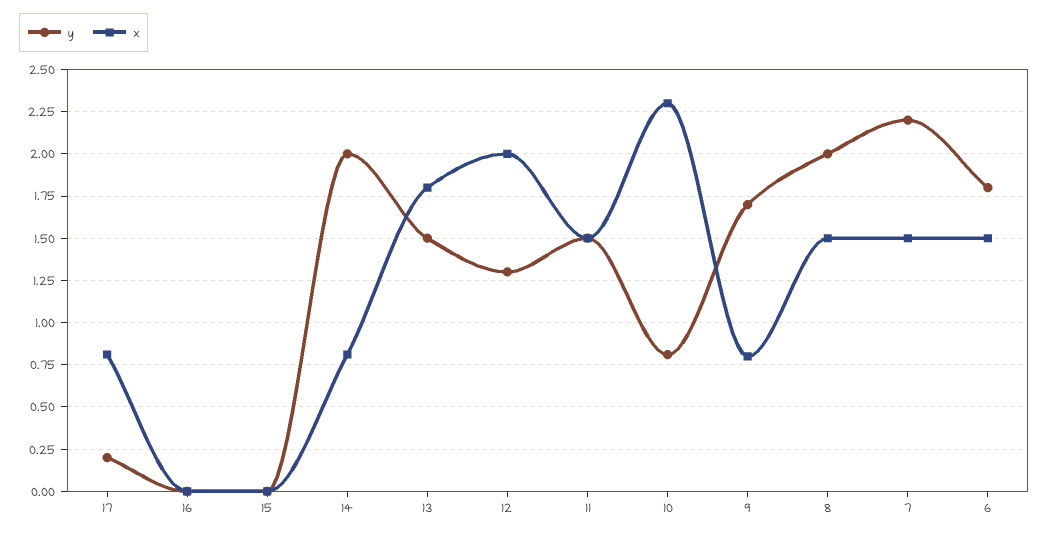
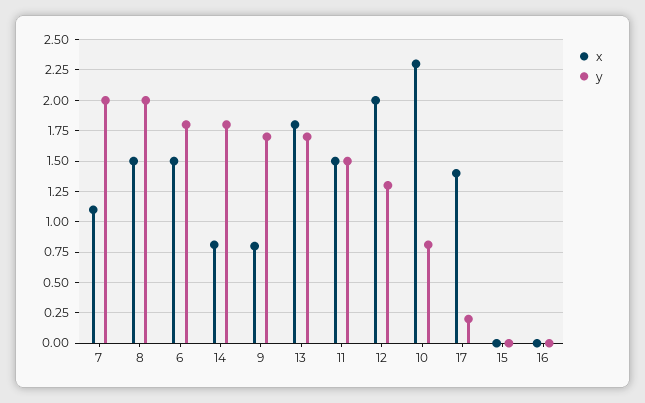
  {
    "y": {
      "17": 0.2,
      "16": 0,
      "15": 0,
-     "14": 2,
+     "14": 1.8,
-     "13": 1.5,
+     "13": 1.7,
      "12": 1.3,
      "11": 1.5,
      "10": 0.8,
      "9": 1.7,
      "8": 2,
-     "7": 2.2,
+     "7": 2,
      "6": 1.8
    },
    "x": {
-     "17": 0.8,
+     "17": 1.4,
      "16": 0,
      "15": 0,
      "14": 0.8,
      "13": 1.8,
      "12": 2,
      "11": 1.5,
      "10": 2.3,
      "9": 0.8,
      "8": 1.5,
-     "7": 1.5,
+     "7": 1.1,
      "6": 1.5
    }
  }

